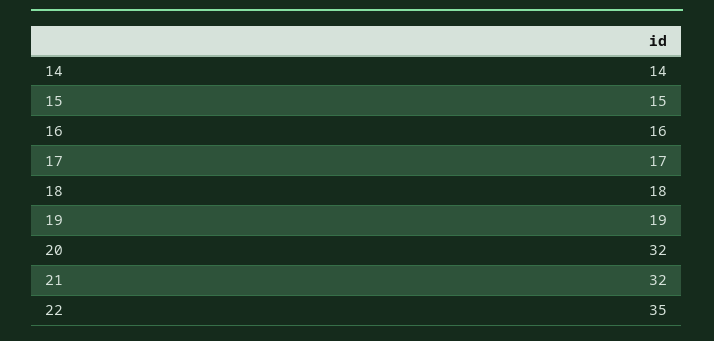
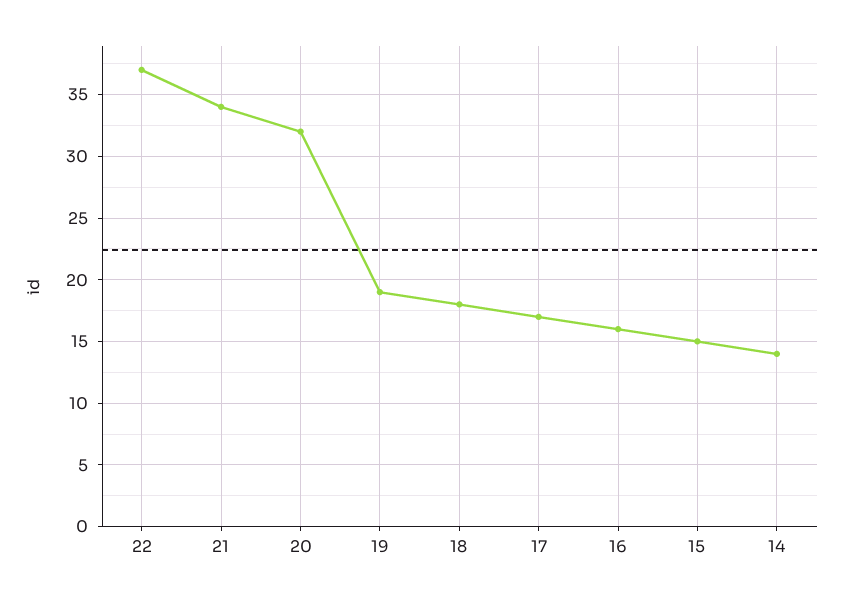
  {
    "14": 14,
    "15": 15,
    "16": 16,
    "17": 17,
    "18": 18,
    "19": 19,
    "20": 32,
-   "21": 32,
+   "21": 34,
-   "22": 35
+   "22": 37
  }

